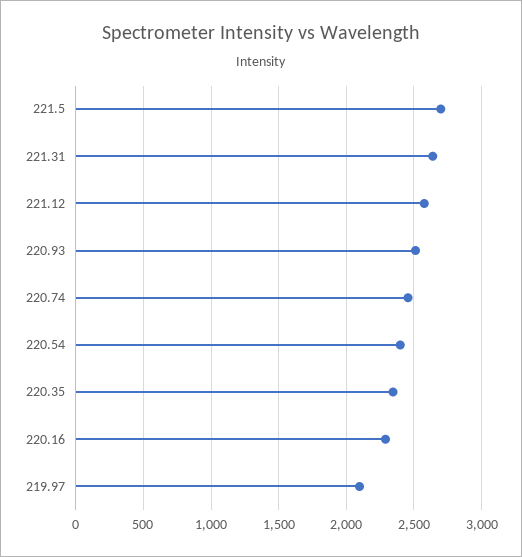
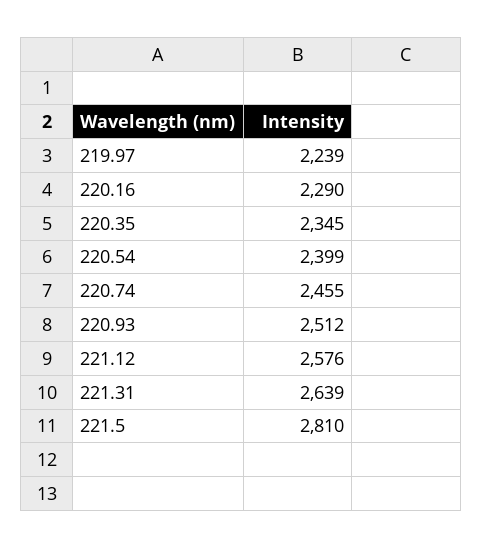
  {
-   "221.5": 2700,
+   "221.5": 2810,
    "221.31": 2639,
    "221.12": 2576,
    "220.93": 2512,
    "220.74": 2455,
    "220.54": 2399,
    "220.35": 2345,
    "220.16": 2290,
-   "219.97": 2100
+   "219.97": 2239
  }

